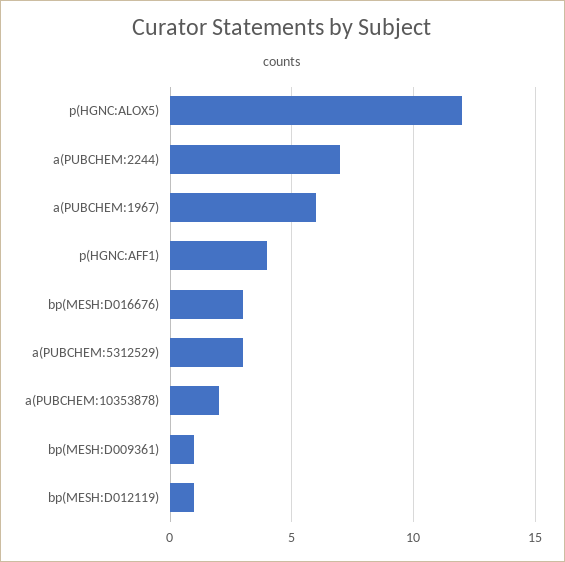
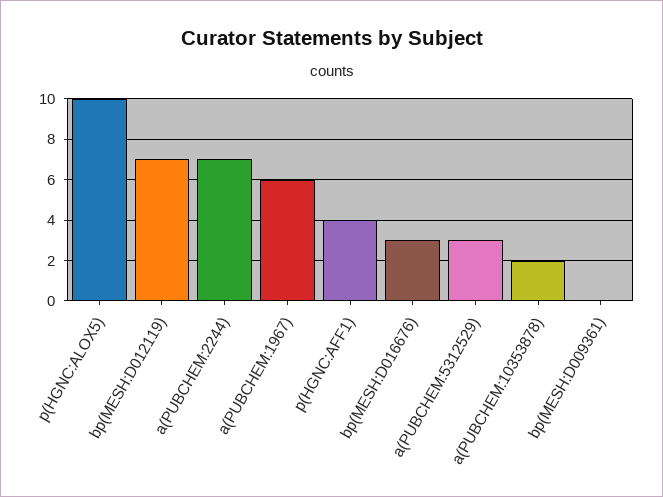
  {
-   "p(HGNC:ALOX5)": 12,
+   "p(HGNC:ALOX5)": 10,
    "a(PUBCHEM:2244)": 7,
    "a(PUBCHEM:1967)": 6,
    "p(HGNC:AFF1)": 4,
    "bp(MESH:D016676)": 3,
    "a(PUBCHEM:5312529)": 3,
    "a(PUBCHEM:10353878)": 2,
-   "bp(MESH:D009361)": 1,
+   "bp(MESH:D009361)": 0,
-   "bp(MESH:D012119)": 1
+   "bp(MESH:D012119)": 7
  }

